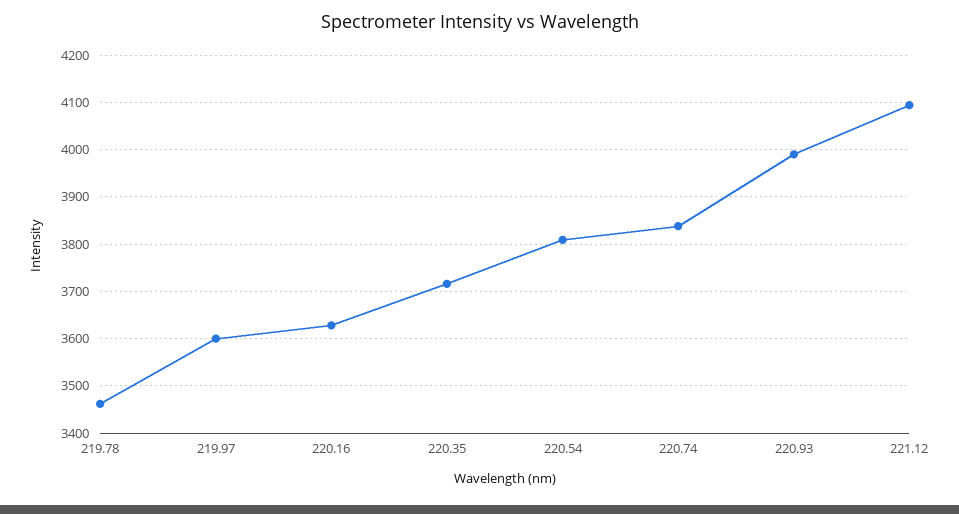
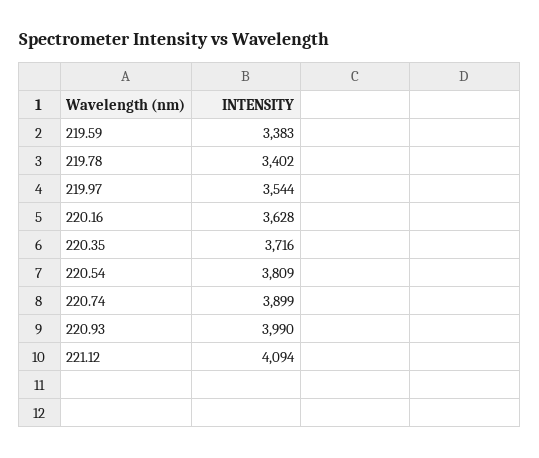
  {
-   "219.78": 3460,
+   "219.78": 3402,
-   "219.97": 3600,
+   "219.97": 3544,
    "220.16": 3628,
    "220.35": 3716,
    "220.54": 3809,
-   "220.74": 3840,
+   "220.74": 3899,
    "220.93": 3990,
-   "221.12": 4094
+   "221.12": 4094,
+   "219.59": 3383
  }

